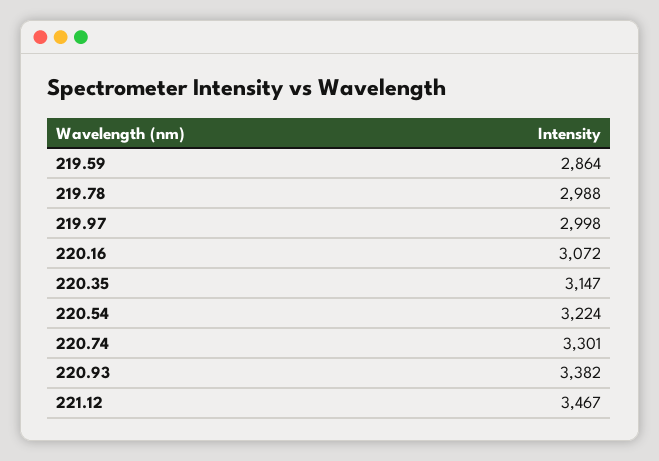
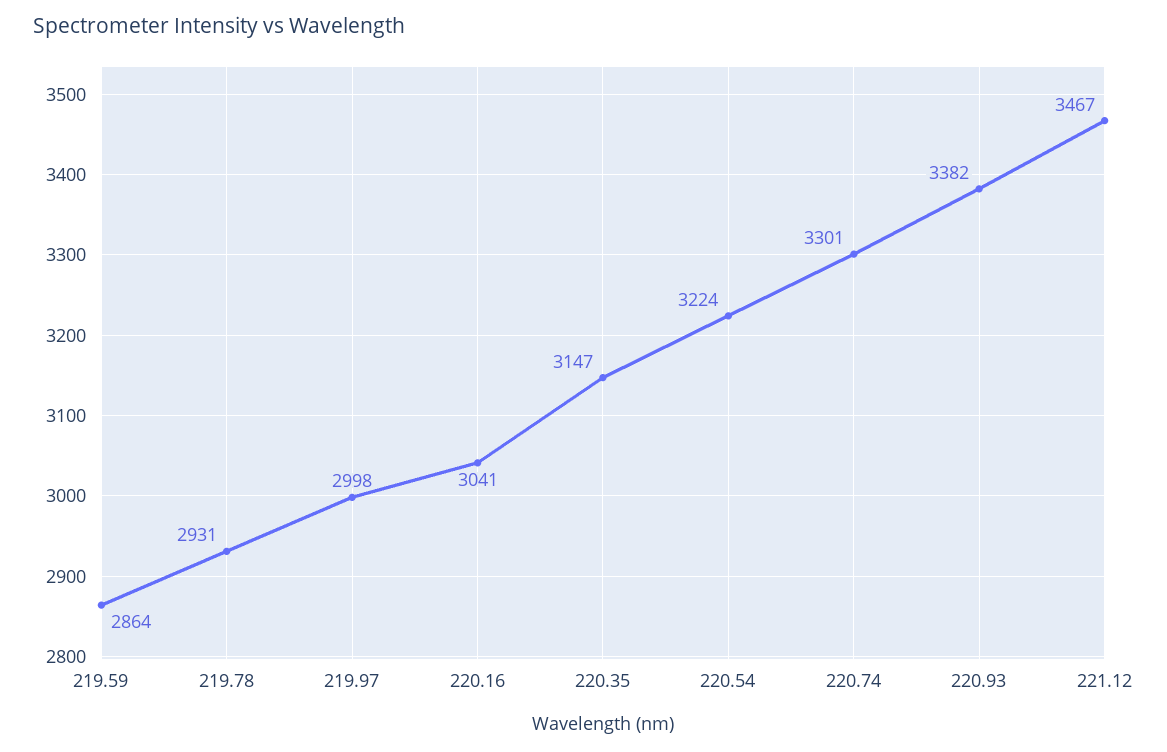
  {
    "219.59": 2864,
-   "219.78": 2988,
+   "219.78": 2931,
    "219.97": 2998,
-   "220.16": 3072,
+   "220.16": 3041,
    "220.35": 3147,
    "220.54": 3224,
    "220.74": 3301,
    "220.93": 3382,
    "221.12": 3467
  }

